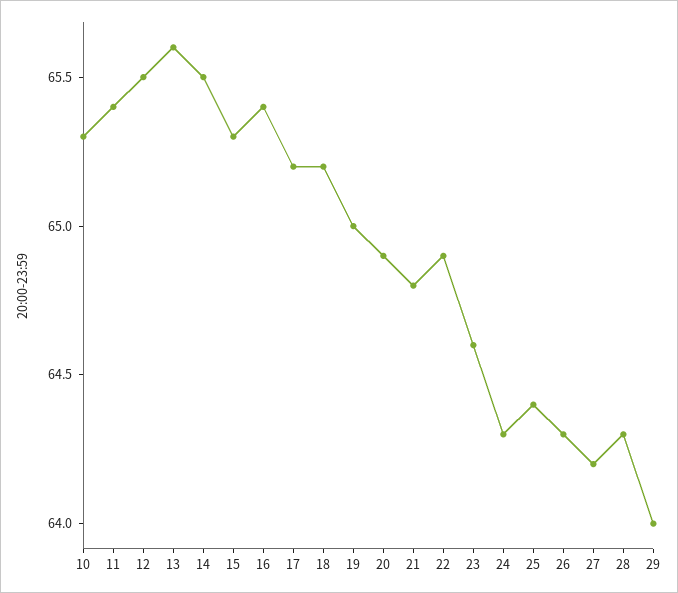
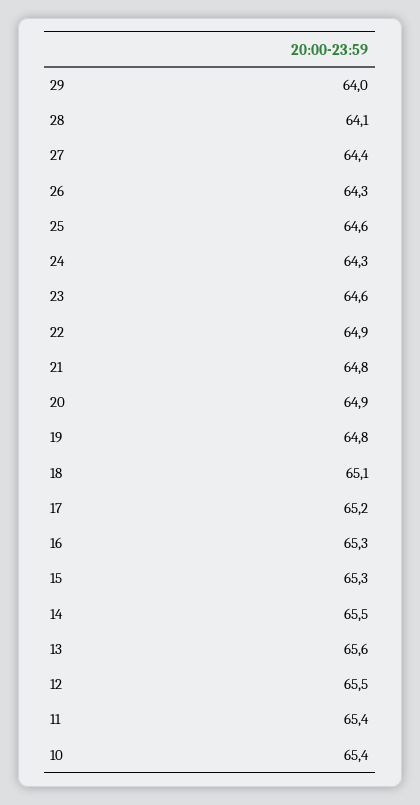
  {
-   "10": 65.3,
+   "10": 65.4,
    "11": 65.4,
    "12": 65.5,
    "13": 65.6,
    "14": 65.5,
    "15": 65.3,
-   "16": 65.4,
+   "16": 65.3,
    "17": 65.2,
-   "18": 65.2,
+   "18": 65.1,
-   "19": 65,
+   "19": 64.8,
    "20": 64.9,
    "21": 64.8,
    "22": 64.9,
    "23": 64.6,
    "24": 64.3,
-   "25": 64.4,
+   "25": 64.6,
    "26": 64.3,
-   "27": 64.2,
+   "27": 64.4,
-   "28": 64.3,
+   "28": 64.1,
    "29": 64
  }

